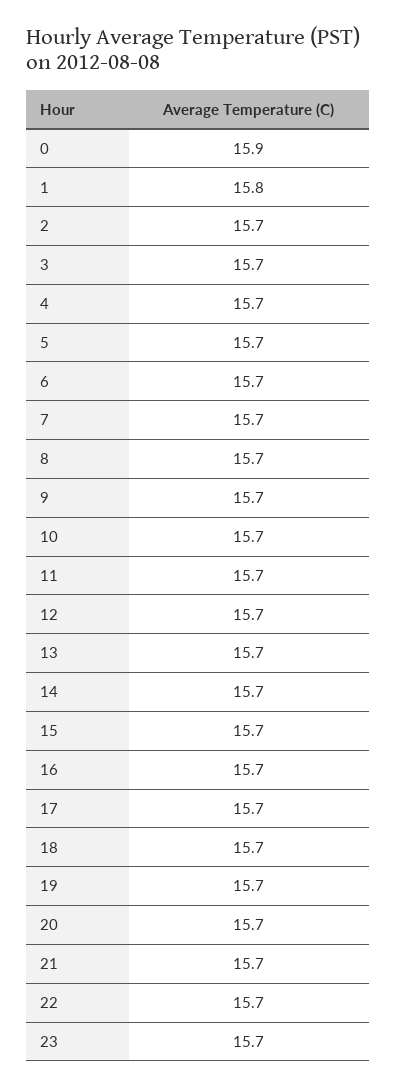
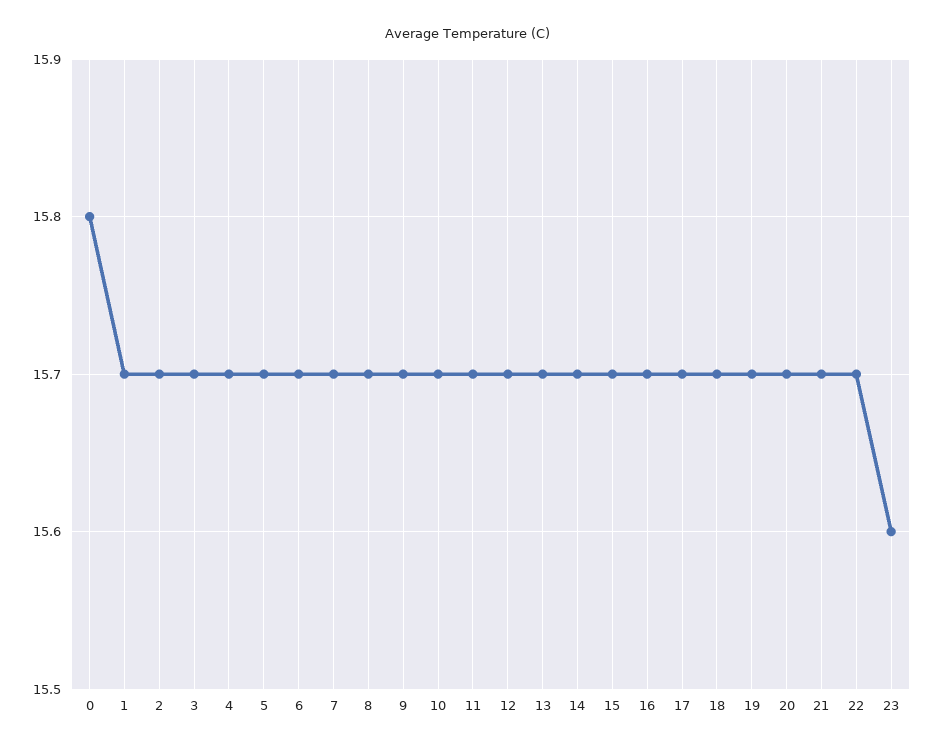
  {
-   "0": 15.9,
+   "0": 15.8,
-   "1": 15.8,
+   "1": 15.7,
    "2": 15.7,
    "3": 15.7,
    "4": 15.7,
    "5": 15.7,
    "6": 15.7,
    "7": 15.7,
    "8": 15.7,
    "9": 15.7,
    "10": 15.7,
    "11": 15.7,
    "12": 15.7,
    "13": 15.7,
    "14": 15.7,
    "15": 15.7,
    "16": 15.7,
    "17": 15.7,
    "18": 15.7,
    "19": 15.7,
    "20": 15.7,
    "21": 15.7,
    "22": 15.7,
-   "23": 15.7
+   "23": 15.6
  }

